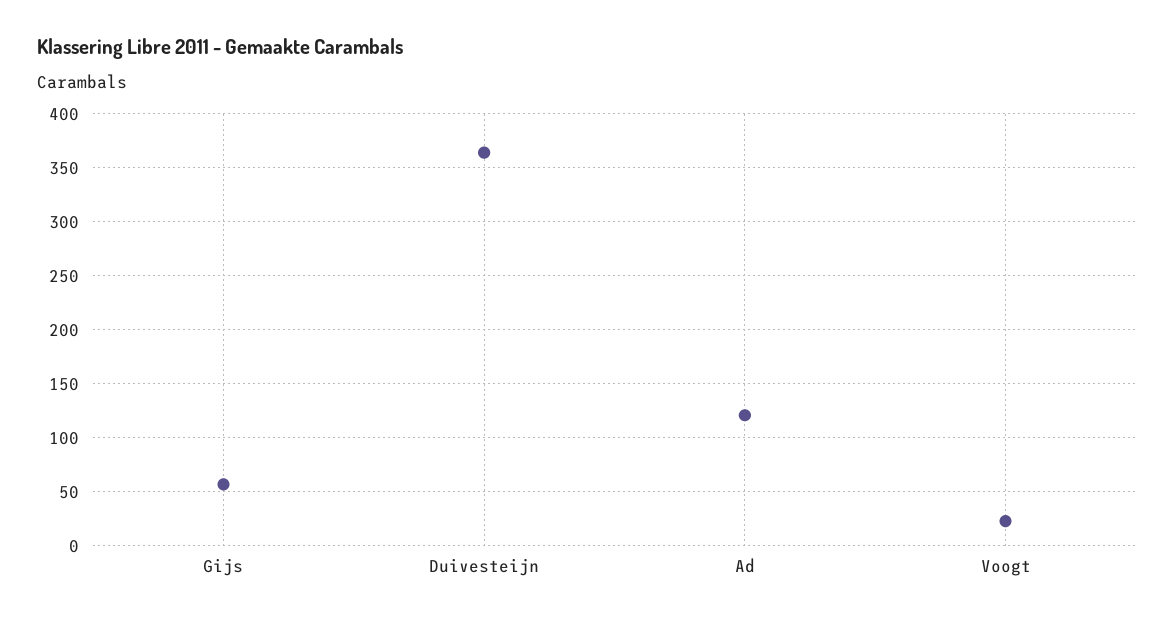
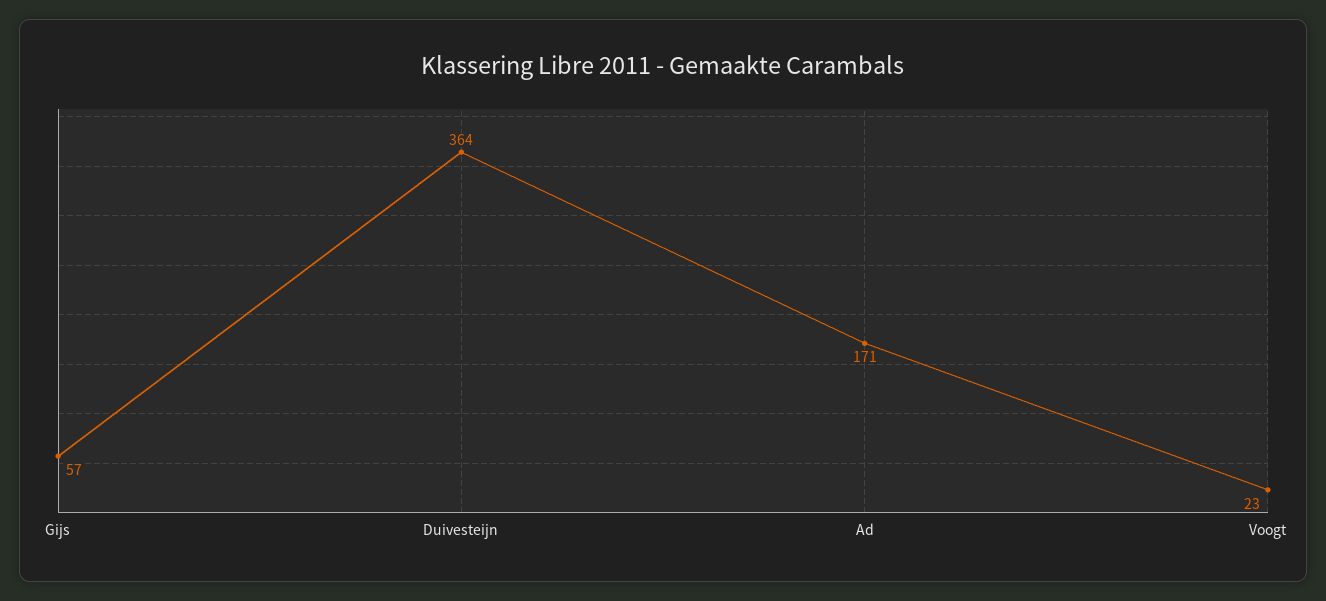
  {
    "Gijs": 57,
    "Duivesteijn": 364,
-   "Ad": 120,
+   "Ad": 171,
    "Voogt": 23
  }

